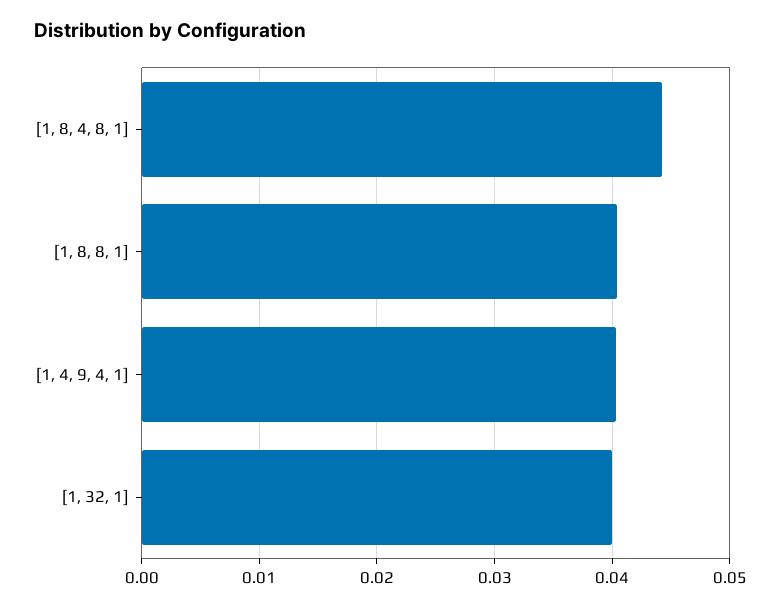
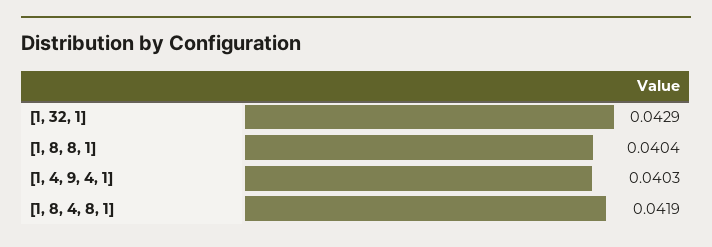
  {
-   "[1, 8, 4, 8, 1]": 0.044,
+   "[1, 8, 4, 8, 1]": 0.0419,
    "[1, 8, 8, 1]": 0.0404,
    "[1, 4, 9, 4, 1]": 0.0403,
-   "[1, 32, 1]": 0.04
+   "[1, 32, 1]": 0.0429
  }

